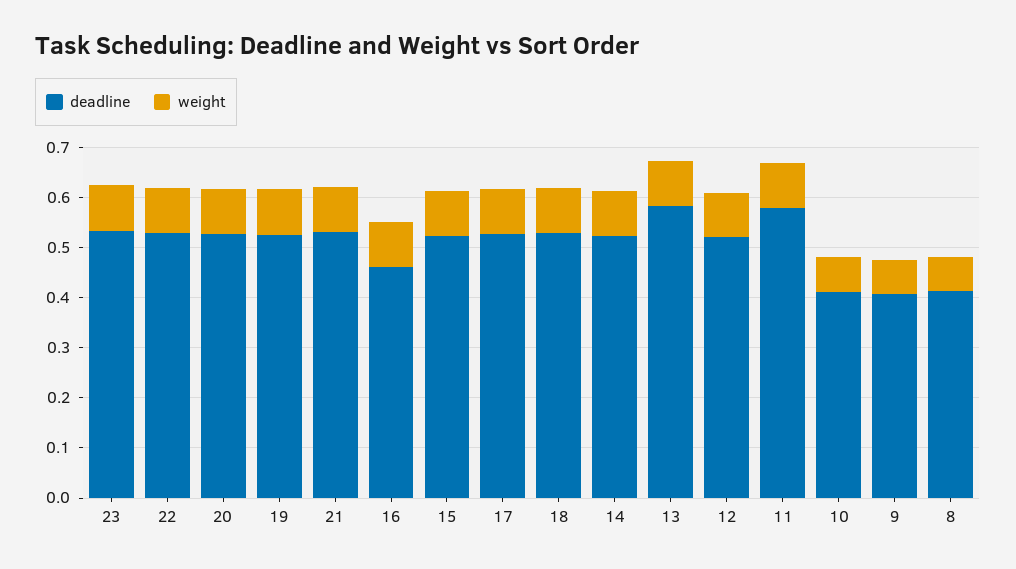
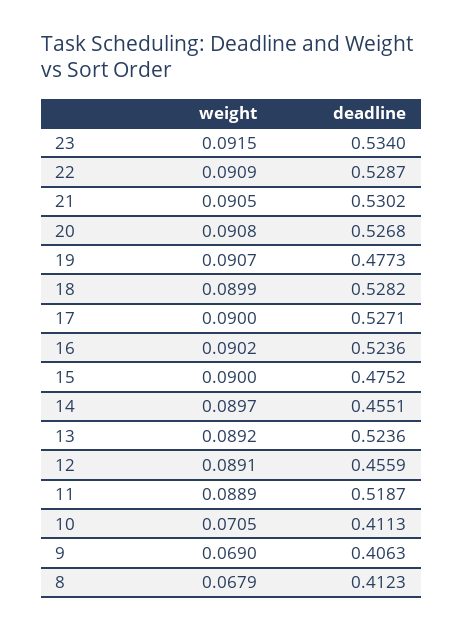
  {
    "deadline": {
      "23": 0.534,
      "22": 0.5287,
      "20": 0.5268,
-     "19": 0.52,
+     "19": 0.4773,
      "21": 0.5302,
-     "16": 0.46,
+     "16": 0.5236,
-     "15": 0.52,
+     "15": 0.4752,
      "17": 0.5271,
      "18": 0.5282,
-     "14": 0.52,
+     "14": 0.4551,
-     "13": 0.58,
+     "13": 0.5236,
-     "12": 0.52,
+     "12": 0.4559,
-     "11": 0.58,
+     "11": 0.5187,
      "10": 0.4113,
      "9": 0.4063,
      "8": 0.4123
    },
    "weight": {
      "23": 0.0915,
      "22": 0.0909,
      "20": 0.0908,
      "19": 0.0907,
      "21": 0.0905,
      "16": 0.0902,
      "15": 0.09,
      "17": 0.09,
      "18": 0.0899,
      "14": 0.0897,
      "13": 0.0892,
      "12": 0.0891,
      "11": 0.0889,
      "10": 0.0705,
      "9": 0.069,
      "8": 0.0679
    }
  }

